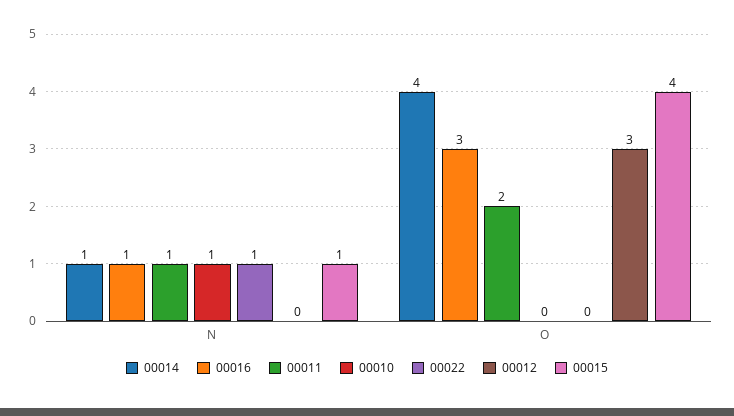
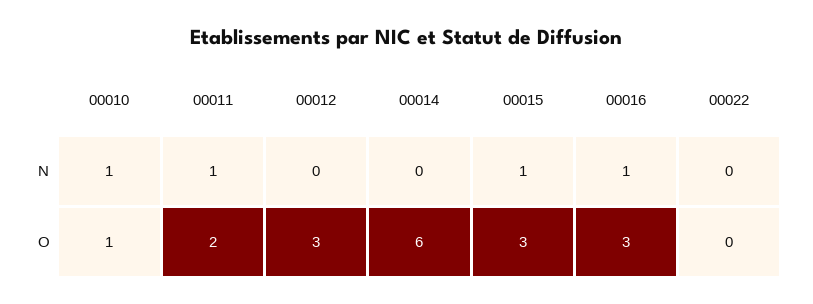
  {
    "00014": {
-     "N": 1,
+     "N": 0,
-     "O": 4
+     "O": 6
    },
    "00016": {
      "N": 1,
      "O": 3
    },
    "00011": {
      "N": 1,
      "O": 2
    },
    "00010": {
      "N": 1,
-     "O": 0
+     "O": 1
    },
    "00022": {
-     "N": 1,
+     "N": 0,
      "O": 0
    },
    "00012": {
      "N": 0,
      "O": 3
    },
    "00015": {
      "N": 1,
-     "O": 4
+     "O": 3
    }
  }

